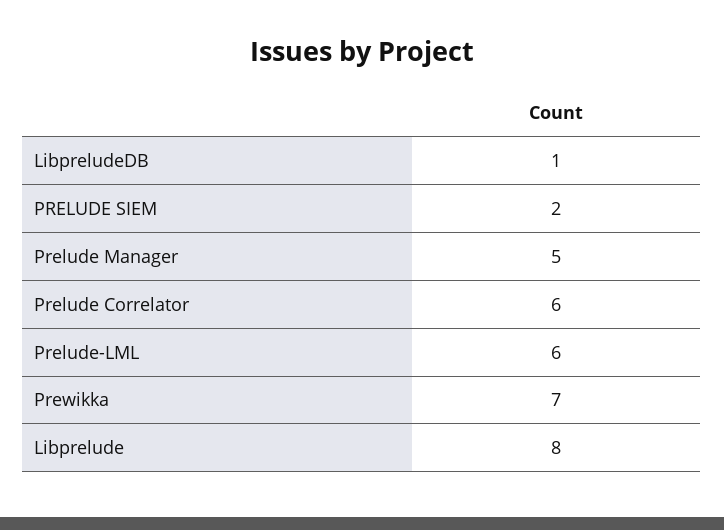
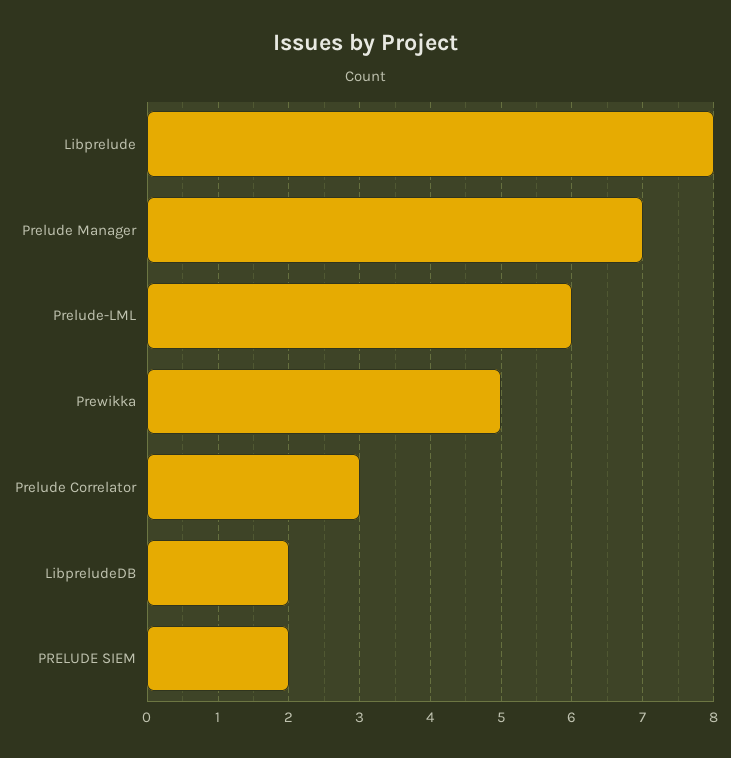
  {
-   "LibpreludeDB": 1,
+   "LibpreludeDB": 2,
    "PRELUDE SIEM": 2,
-   "Prelude Manager": 5,
+   "Prelude Manager": 7,
-   "Prelude Correlator": 6,
+   "Prelude Correlator": 3,
    "Prelude-LML": 6,
-   "Prewikka": 7,
+   "Prewikka": 5,
    "Libprelude": 8
  }

